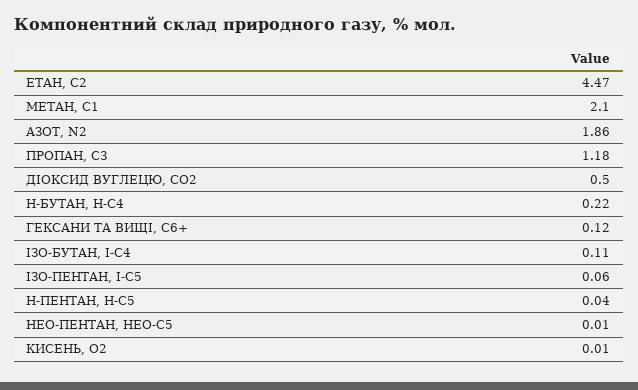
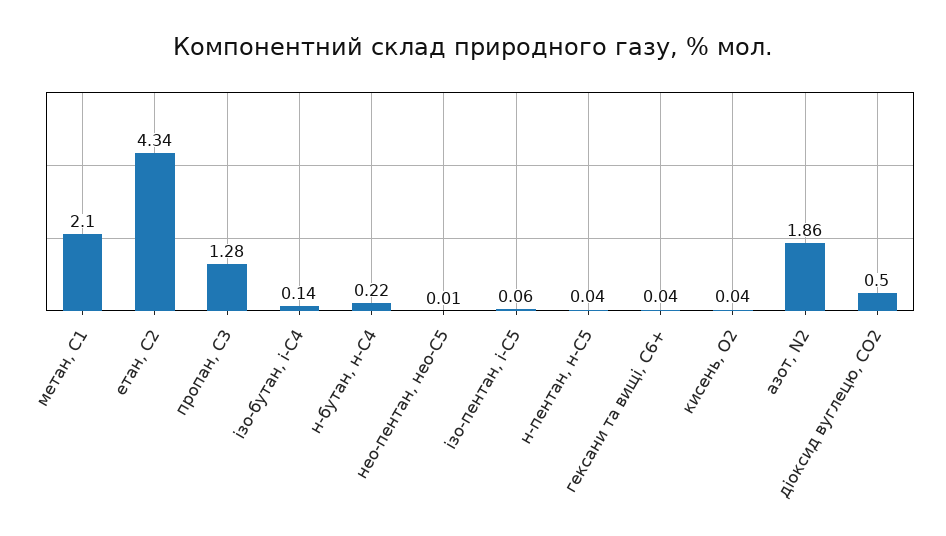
  {
-   "ЕТАН, С2": 4.47,
+   "ЕТАН, С2": 4.34,
    "МЕТАН, С1": 2.1,
    "АЗОТ, N2": 1.86,
-   "ПРОПАН, С3": 1.18,
+   "ПРОПАН, С3": 1.28,
    "ДІОКСИД ВУГЛЕЦЮ, CО2": 0.5,
    "Н-БУТАН, Н-С4": 0.22,
-   "ГЕКСАНИ ТА ВИЩІ, С6+": 0.12,
+   "ГЕКСАНИ ТА ВИЩІ, С6+": 0.04,
-   "ІЗО-БУТАН, І-С4": 0.11,
+   "ІЗО-БУТАН, І-С4": 0.14,
    "ІЗО-ПЕНТАН, І-С5": 0.06,
    "Н-ПЕНТАН, Н-С5": 0.04,
    "НЕО-ПЕНТАН, НЕО-С5": 0.01,
-   "КИСЕНЬ, О2": 0.01
+   "КИСЕНЬ, О2": 0.04
  }

